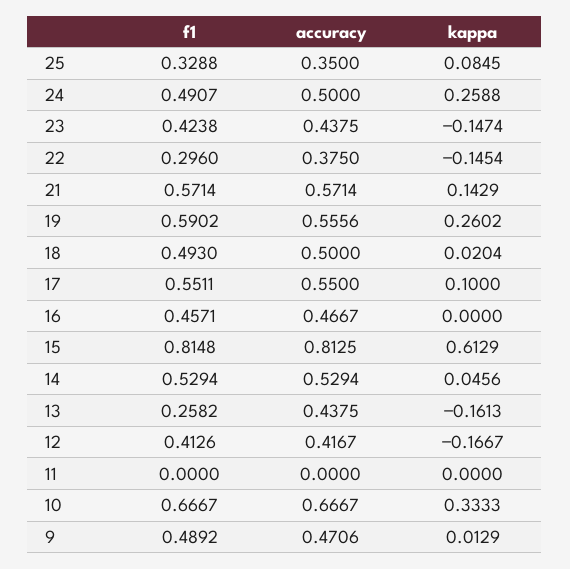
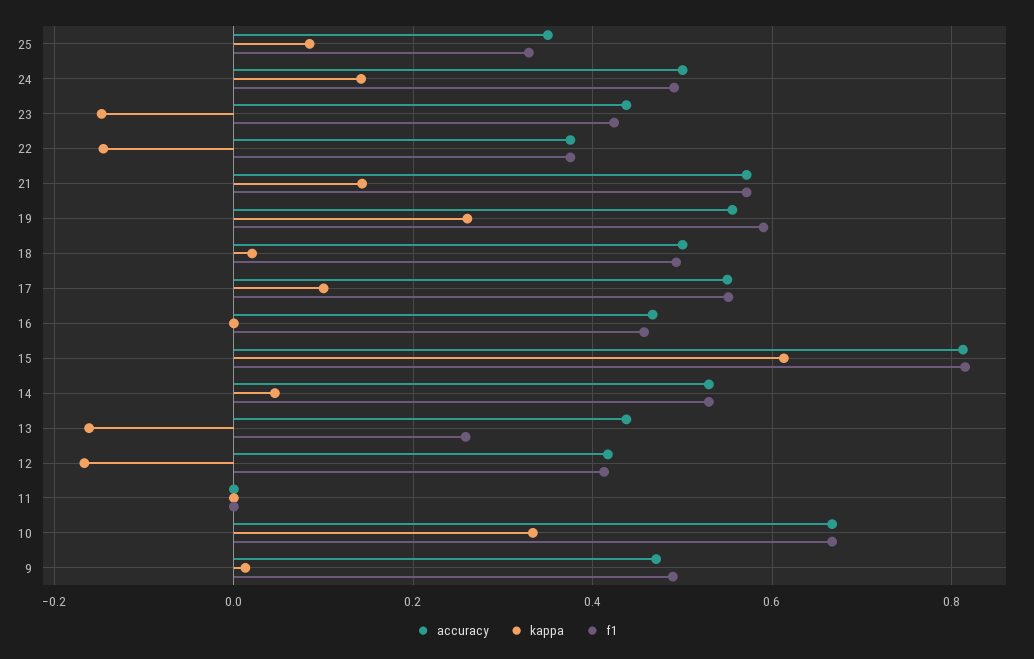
  {
    "f1": {
      "25": 0.3288,
      "24": 0.4907,
      "23": 0.4238,
-     "22": 0.296,
+     "22": 0.38,
      "21": 0.5714,
      "19": 0.5902,
      "18": 0.493,
      "17": 0.5511,
      "16": 0.4571,
      "15": 0.8148,
      "14": 0.5294,
      "13": 0.2582,
      "12": 0.4126,
      "11": 0,
      "10": 0.6667,
      "9": 0.4892
    },
    "accuracy": {
      "25": 0.35,
      "24": 0.5,
      "23": 0.4375,
      "22": 0.375,
      "21": 0.5714,
      "19": 0.5556,
      "18": 0.5,
      "17": 0.55,
      "16": 0.4667,
      "15": 0.8125,
      "14": 0.5294,
      "13": 0.4375,
      "12": 0.4167,
      "11": 0,
      "10": 0.6667,
      "9": 0.4706
    },
    "kappa": {
      "25": 0.0845,
-     "24": 0.2588,
+     "24": 0.14,
      "23": -0.1474,
      "22": -0.1454,
      "21": 0.1429,
      "19": 0.2602,
      "18": 0.0204,
      "17": 0.1,
      "16": 0,
      "15": 0.6129,
      "14": 0.0456,
      "13": -0.1613,
      "12": -0.1667,
      "11": 0,
      "10": 0.3333,
      "9": 0.0129
    }
  }

